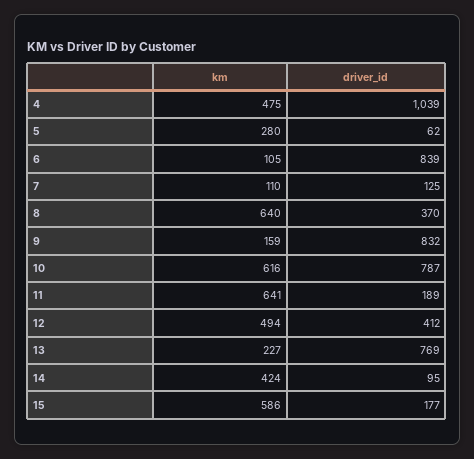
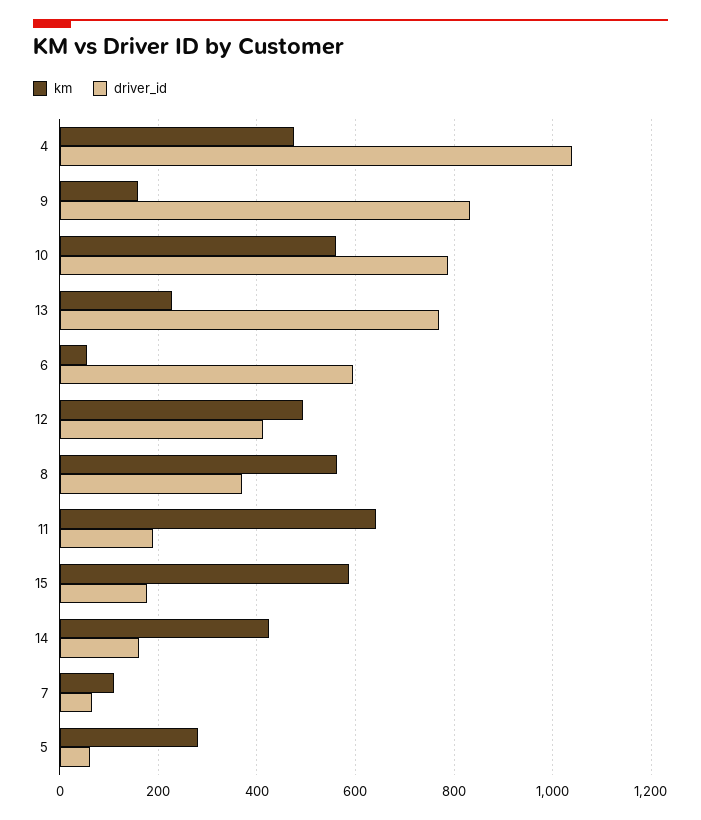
  {
    "km": {
      "4": 475,
      "5": 280,
-     "6": 105,
+     "6": 60,
      "7": 110,
-     "8": 640,
+     "8": 560,
      "9": 159,
-     "10": 616,
+     "10": 560,
      "11": 641,
      "12": 494,
      "13": 227,
      "14": 424,
      "15": 586
    },
    "driver_id": {
      "4": 1039,
      "5": 62,
-     "6": 839,
+     "6": 600,
-     "7": 125,
+     "7": 60,
      "8": 370,
      "9": 832,
      "10": 787,
      "11": 189,
      "12": 412,
      "13": 769,
-     "14": 95,
+     "14": 160,
      "15": 177
    }
  }

